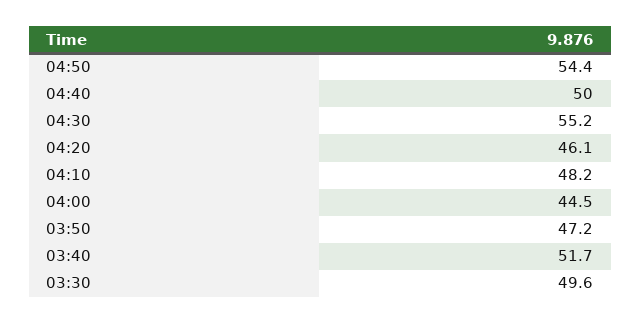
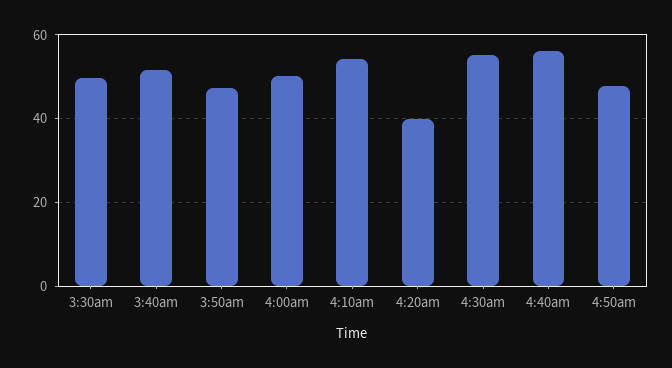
  {
-   "04:50": 54.4,
+   "04:50": 48,
-   "04:40": 50,
+   "04:40": 56,
    "04:30": 55.2,
-   "04:20": 46.1,
+   "04:20": 40,
-   "04:10": 48.2,
+   "04:10": 54,
-   "04:00": 44.5,
+   "04:00": 50,
    "03:50": 47.2,
    "03:40": 51.7,
    "03:30": 49.6
  }

